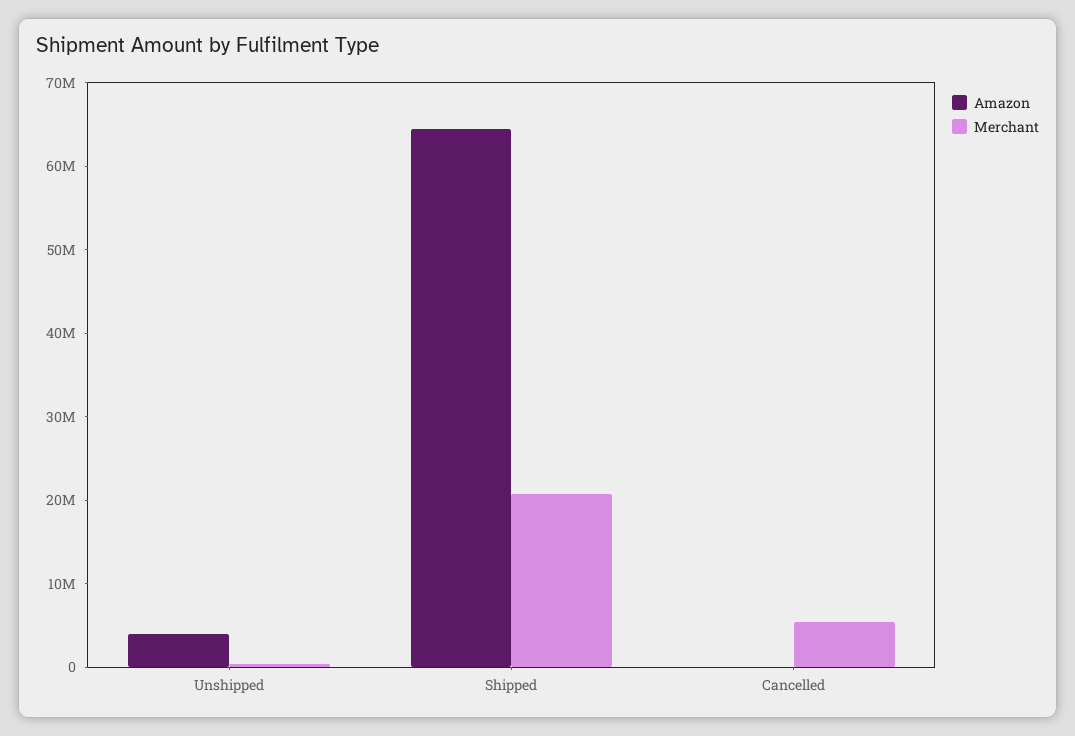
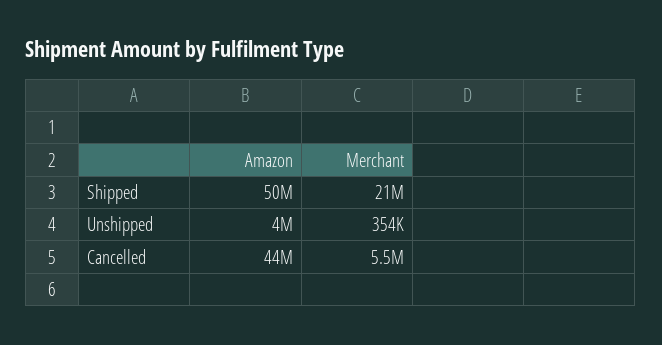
  {
    "Amazon": {
      "Unshipped": 4000000,
-     "Shipped": 64000000,
+     "Shipped": 50000000,
-     "Cancelled": 0
+     "Cancelled": 44000000
    },
    "Merchant": {
      "Unshipped": 354000,
      "Shipped": 21000000,
      "Cancelled": 5500000
    }
  }

